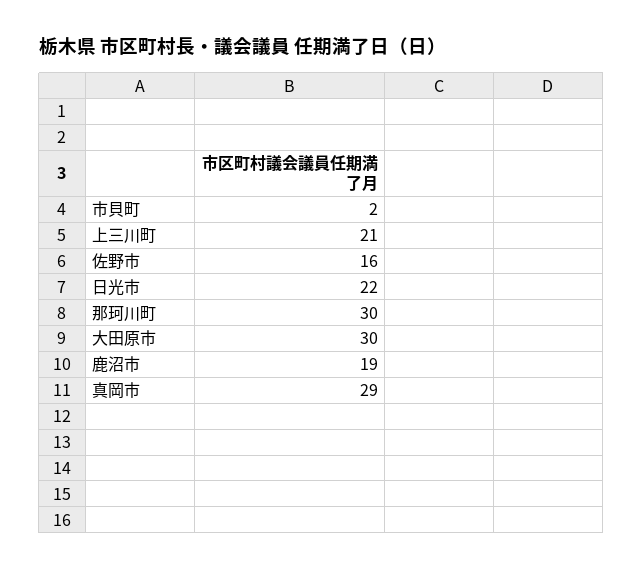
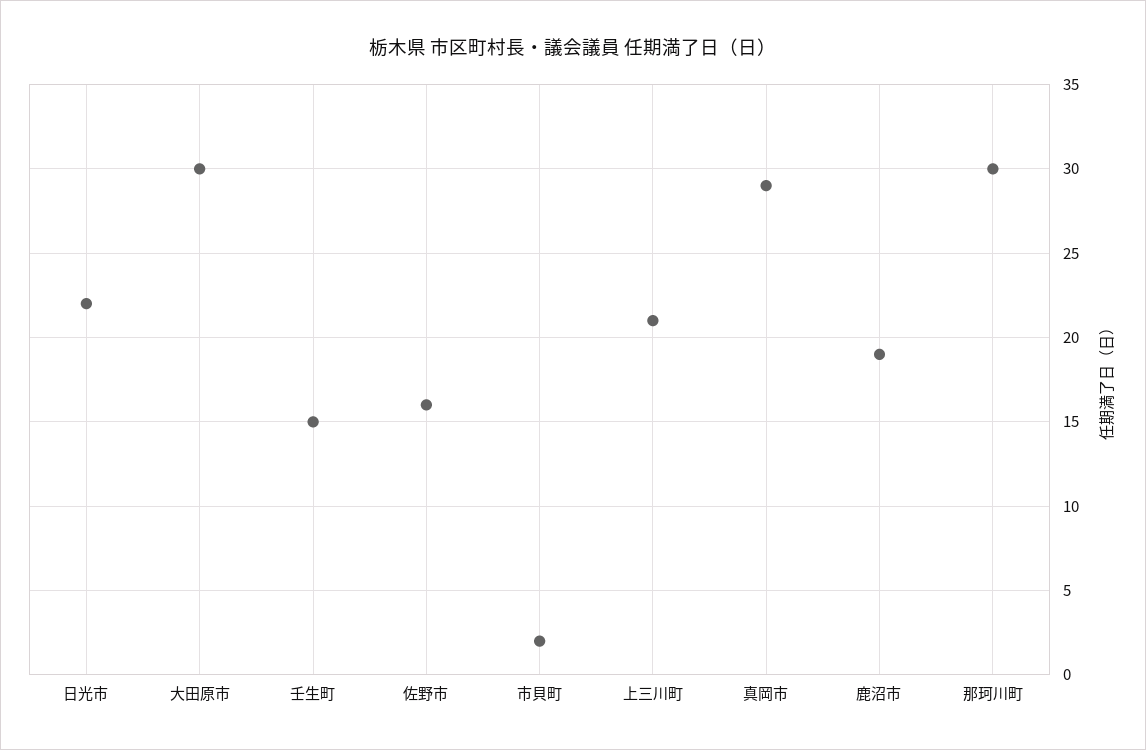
  {
    "市貝町": 2,
    "上三川町": 21,
    "佐野市": 16,
    "日光市": 22,
    "那珂川町": 30,
    "大田原市": 30,
    "鹿沼市": 19,
-   "真岡市": 29
+   "真岡市": 29,
+   "壬生町": 15
  }

